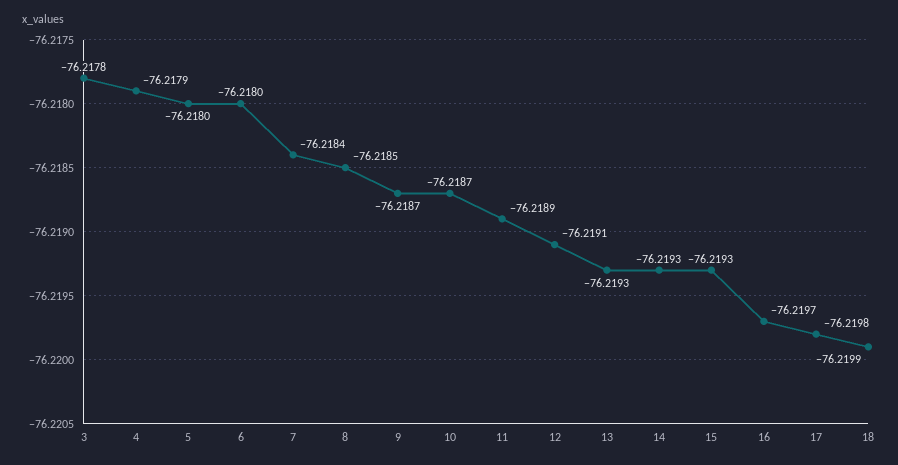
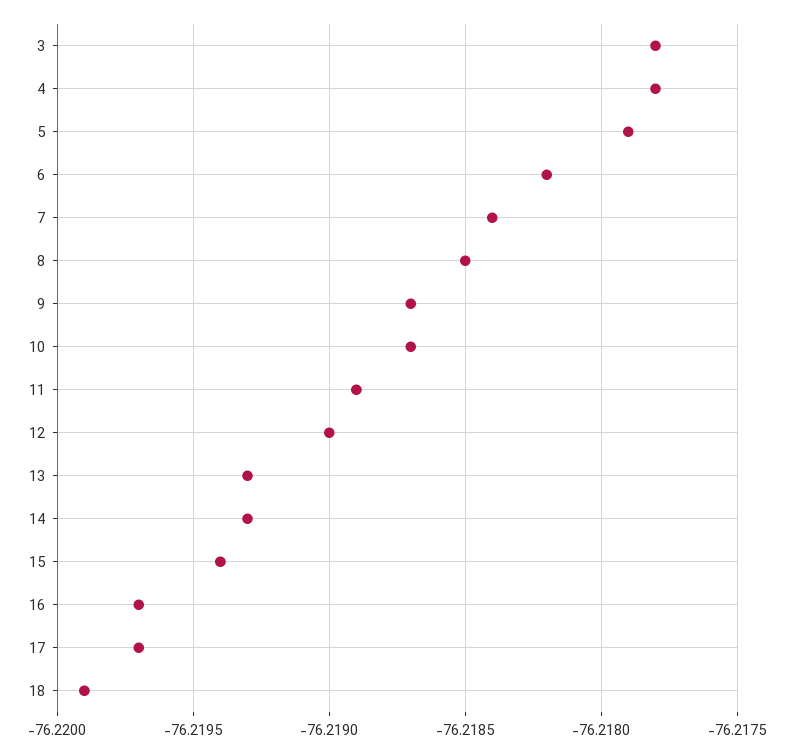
  {
    "3": -76.2178,
-   "4": -76.2179,
+   "4": -76.2178,
-   "5": -76.218,
+   "5": -76.2179,
-   "6": -76.218,
+   "6": -76.2182,
    "7": -76.2184,
    "8": -76.2185,
    "9": -76.2187,
    "10": -76.2187,
    "11": -76.2189,
-   "12": -76.2191,
+   "12": -76.219,
    "13": -76.2193,
    "14": -76.2193,
-   "15": -76.2193,
+   "15": -76.2194,
    "16": -76.2197,
-   "17": -76.2198,
+   "17": -76.2197,
    "18": -76.2199
  }

